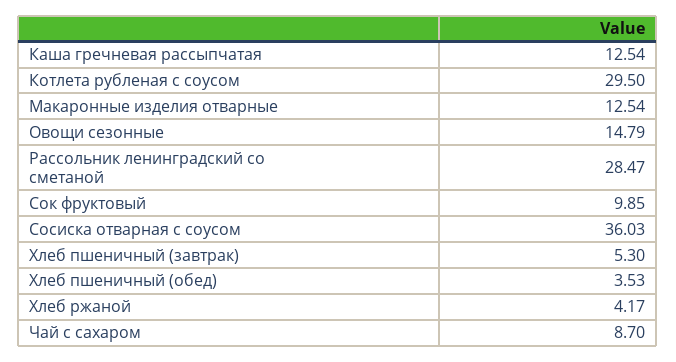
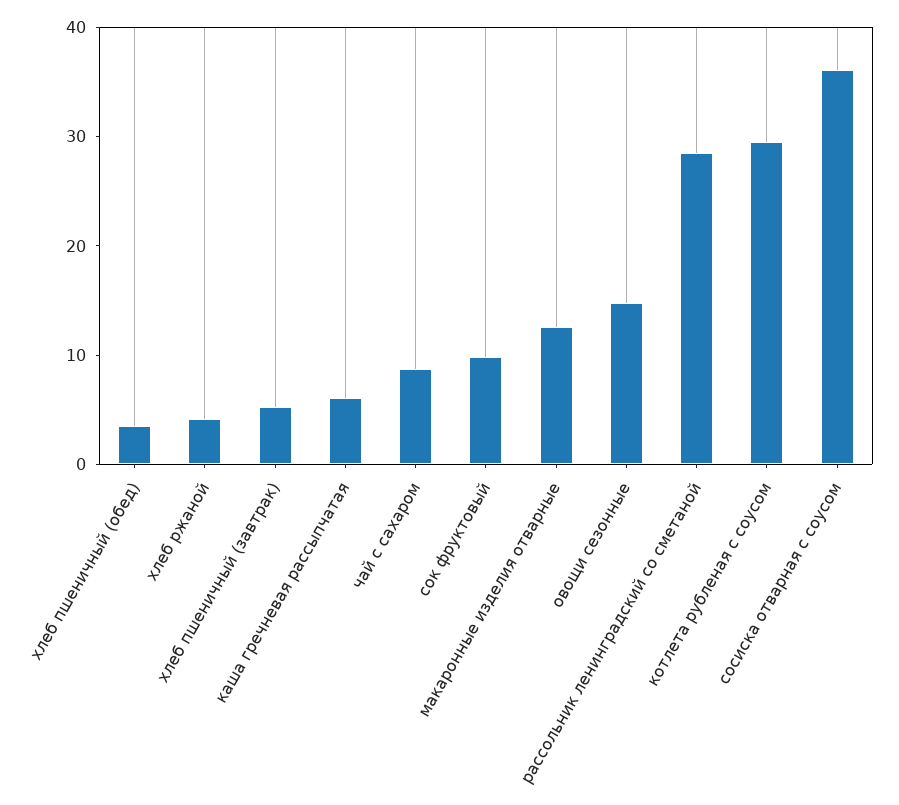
  {
-   "Каша гречневая рассыпчатая": 12.54,
+   "Каша гречневая рассыпчатая": 6,
    "Котлета рубленая с соусом": 29.5,
    "Макаронные изделия отварные": 12.54,
    "Овощи сезонные": 14.79,
    "Рассольник ленинградский со сметаной": 28.47,
    "Сок фруктовый": 9.85,
    "Сосиска отварная с соусом": 36.03,
    "Хлеб пшеничный (завтрак)": 5.3,
    "Хлеб пшеничный (обед)": 3.53,
    "Хлеб ржаной": 4.17,
    "Чай с сахаром": 8.7
  }

